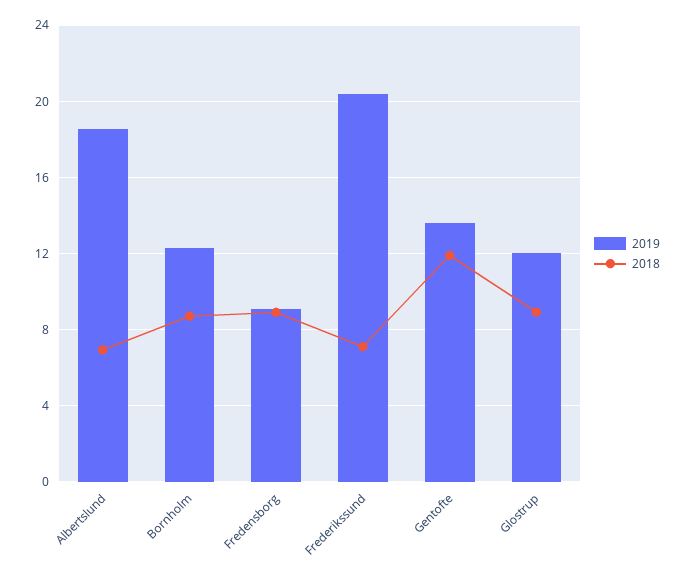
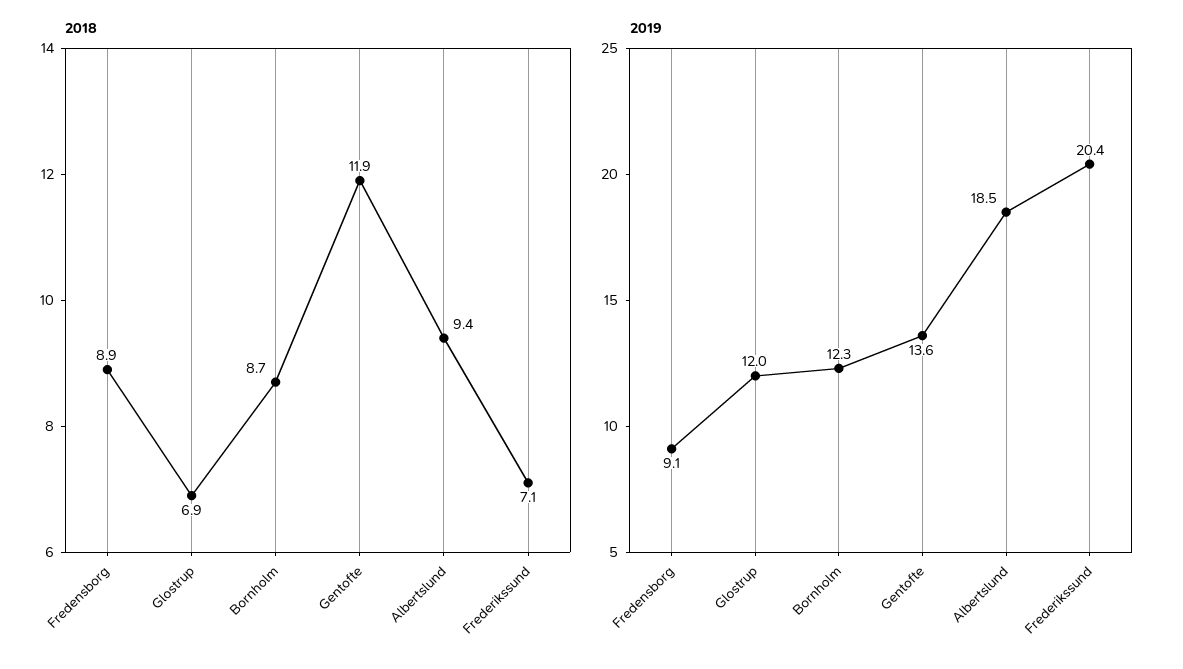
  {
    "2019": {
      "Albertslund": 18.5,
      "Bornholm": 12.3,
      "Fredensborg": 9.1,
      "Frederikssund": 20.4,
      "Gentofte": 13.6,
      "Glostrup": 12
    },
    "2018": {
-     "Albertslund": 7,
+     "Albertslund": 9.4,
      "Bornholm": 8.7,
      "Fredensborg": 8.9,
      "Frederikssund": 7.1,
      "Gentofte": 11.9,
-     "Glostrup": 9
+     "Glostrup": 6.9
    }
  }

